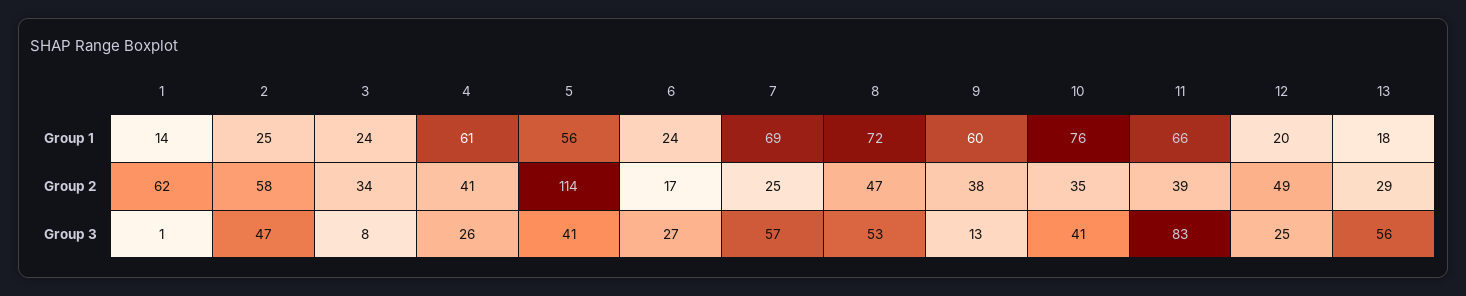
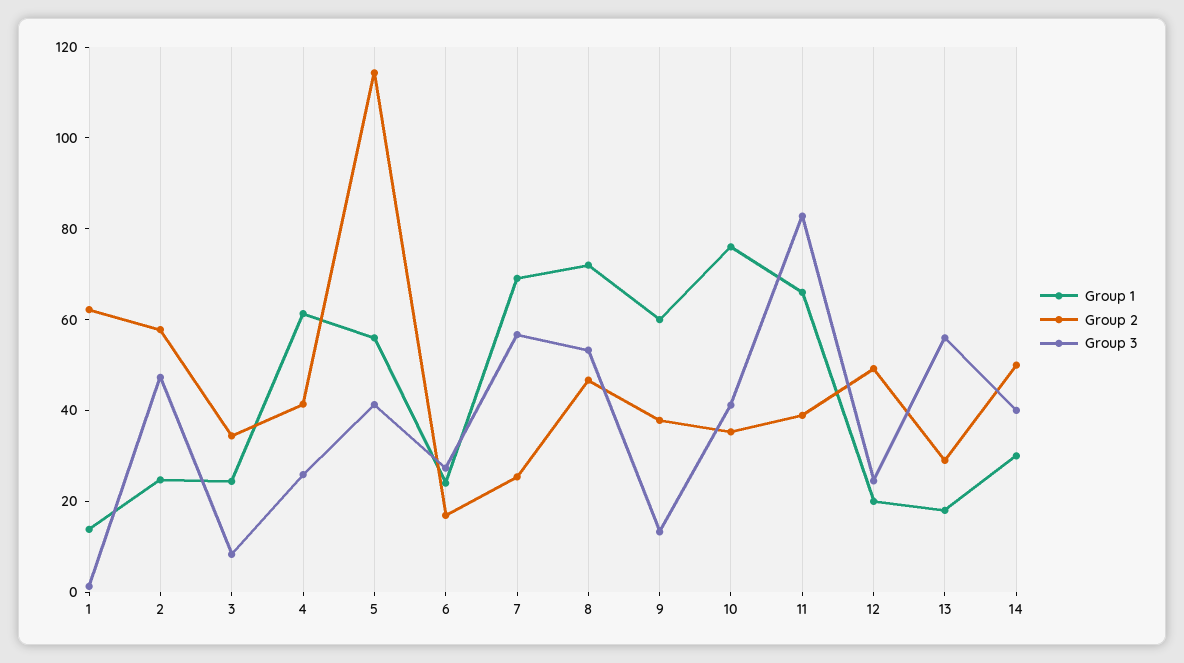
  {
    "Group 1": {
      "1": 14,
      "2": 25,
      "3": 24,
      "4": 61,
      "5": 56,
      "6": 24,
      "7": 69,
      "8": 72,
      "9": 60,
      "10": 76,
      "11": 66,
      "12": 20,
-     "13": 18
+     "13": 18,
+     "14": 30
    },
    "Group 2": {
      "1": 62,
      "2": 58,
      "3": 34,
      "4": 41,
      "5": 114,
      "6": 17,
      "7": 25,
      "8": 47,
      "9": 38,
      "10": 35,
      "11": 39,
      "12": 49,
-     "13": 29
+     "13": 29,
+     "14": 50
    },
    "Group 3": {
      "1": 1,
      "2": 47,
      "3": 8,
      "4": 26,
      "5": 41,
      "6": 27,
      "7": 57,
      "8": 53,
      "9": 13,
      "10": 41,
      "11": 83,
      "12": 25,
-     "13": 56
+     "13": 56,
+     "14": 40
    }
  }

